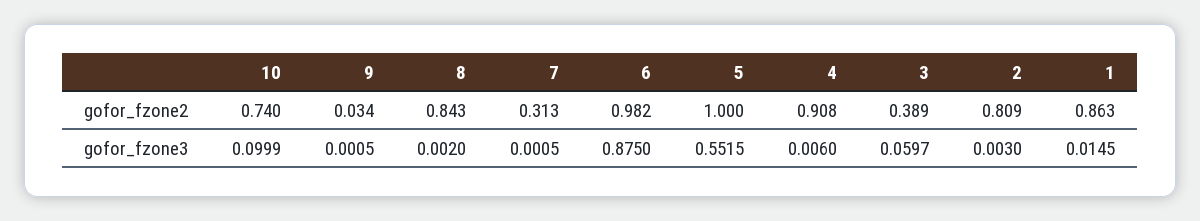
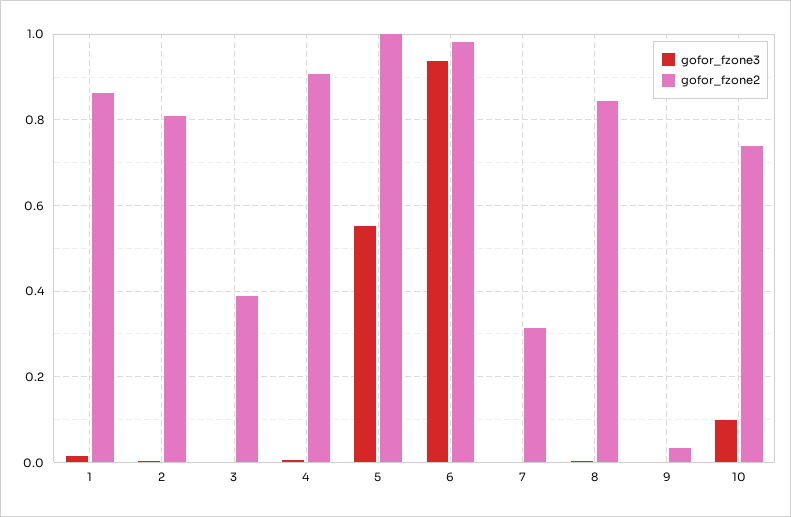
  {
    "gofor_fzone2": {
      "10": 0.74,
      "9": 0.034,
      "8": 0.843,
      "7": 0.313,
      "6": 0.982,
      "5": 1,
      "4": 0.908,
      "3": 0.389,
      "2": 0.809,
      "1": 0.863
    },
    "gofor_fzone3": {
      "10": 0.0999,
      "9": 0.0005,
      "8": 0.002,
      "7": 0.0005,
-     "6": 0.875,
+     "6": 0.94,
      "5": 0.5515,
      "4": 0.006,
-     "3": 0.0597,
+     "3": 0,
      "2": 0.003,
      "1": 0.0145
    }
  }

